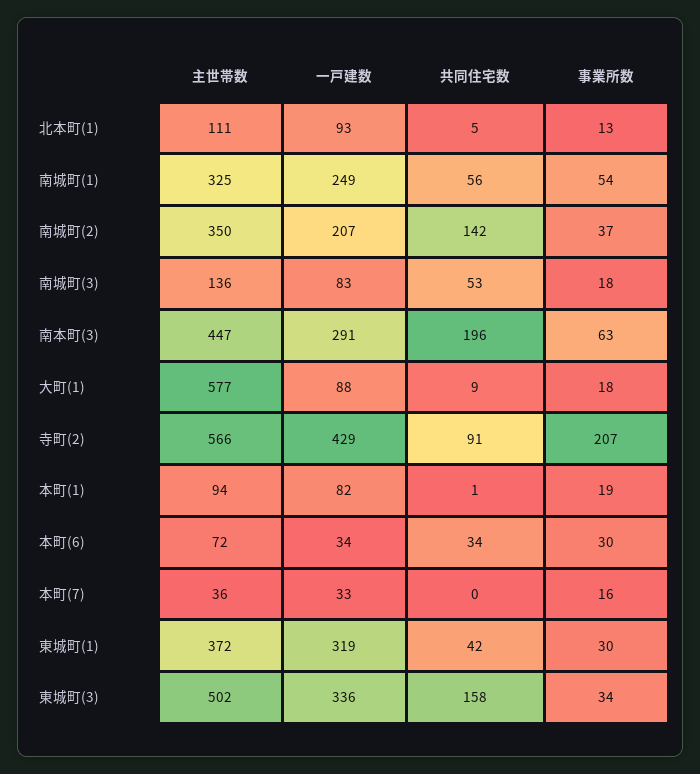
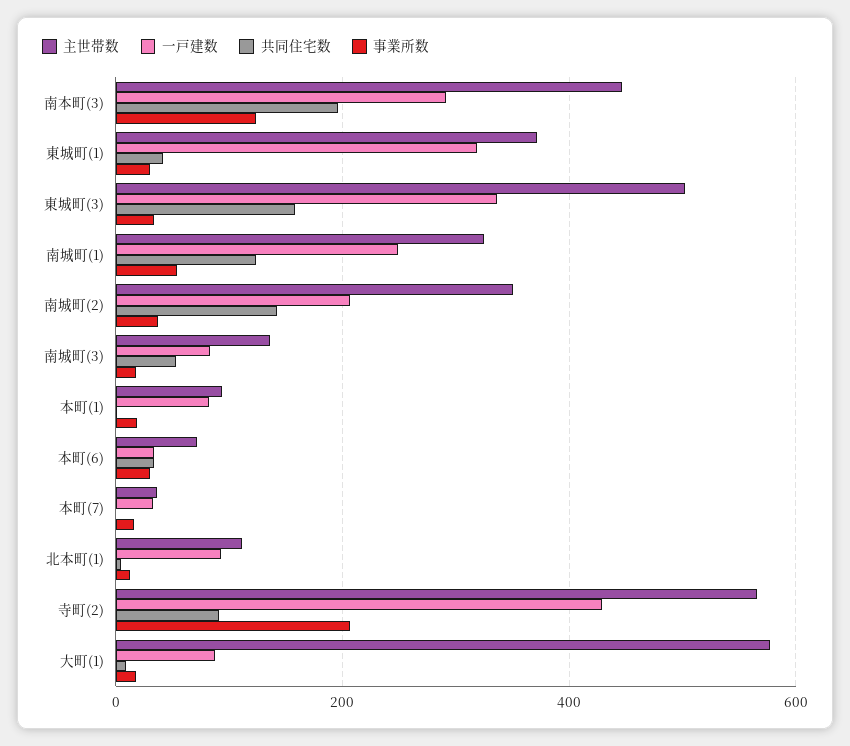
  {
    "主世帯数": {
      "北本町(1)": 111,
      "南城町(1)": 325,
      "南城町(2)": 350,
      "南城町(3)": 136,
      "南本町(3)": 447,
      "大町(1)": 577,
      "寺町(2)": 566,
      "本町(1)": 94,
      "本町(6)": 72,
      "本町(7)": 36,
      "東城町(1)": 372,
      "東城町(3)": 502
    },
    "一戸建数": {
      "北本町(1)": 93,
      "南城町(1)": 249,
      "南城町(2)": 207,
      "南城町(3)": 83,
      "南本町(3)": 291,
      "大町(1)": 88,
      "寺町(2)": 429,
      "本町(1)": 82,
      "本町(6)": 34,
      "本町(7)": 33,
      "東城町(1)": 319,
      "東城町(3)": 336
    },
    "共同住宅数": {
      "北本町(1)": 5,
-     "南城町(1)": 56,
+     "南城町(1)": 120,
      "南城町(2)": 142,
      "南城町(3)": 53,
      "南本町(3)": 196,
      "大町(1)": 9,
      "寺町(2)": 91,
      "本町(1)": 1,
      "本町(6)": 34,
      "本町(7)": 0,
      "東城町(1)": 42,
      "東城町(3)": 158
    },
    "事業所数": {
      "北本町(1)": 13,
      "南城町(1)": 54,
      "南城町(2)": 37,
      "南城町(3)": 18,
-     "南本町(3)": 63,
+     "南本町(3)": 120,
      "大町(1)": 18,
      "寺町(2)": 207,
      "本町(1)": 19,
      "本町(6)": 30,
      "本町(7)": 16,
      "東城町(1)": 30,
      "東城町(3)": 34
    }
  }

